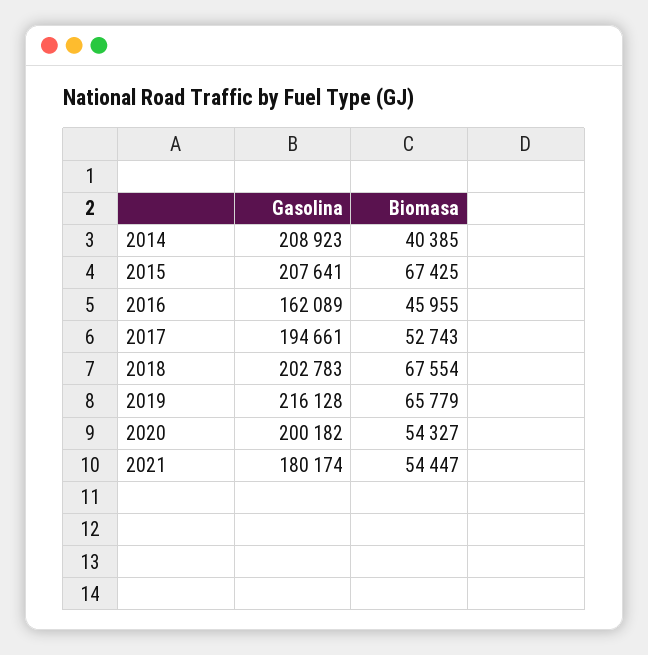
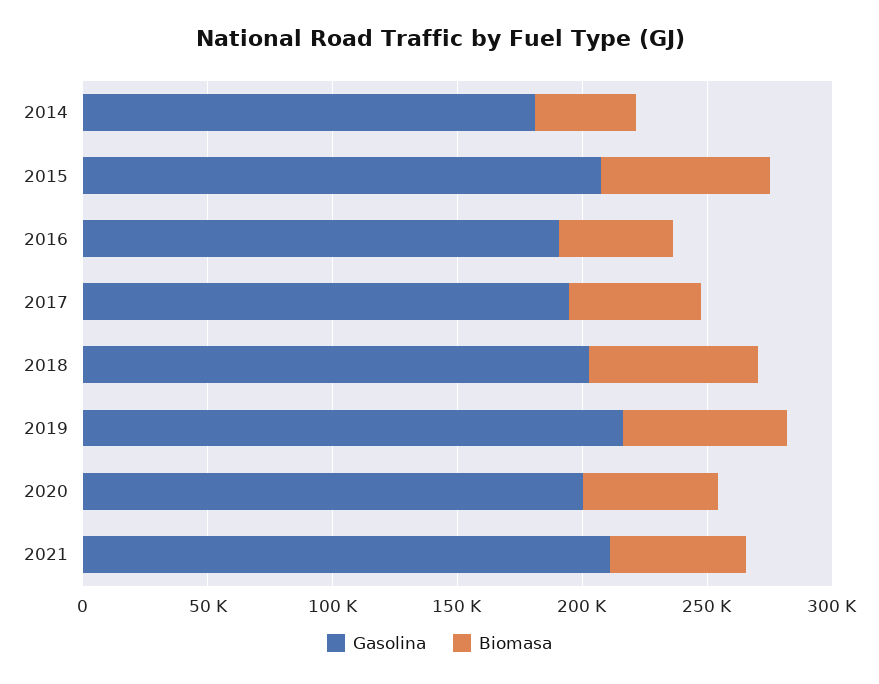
  {
    "Gasolina": {
-     "2014": 208923,
+     "2014": 180000,
      "2015": 207641,
-     "2016": 162089,
+     "2016": 190000,
      "2017": 194661,
      "2018": 202783,
      "2019": 216128,
      "2020": 200182,
-     "2021": 180174
+     "2021": 210000
    },
    "Biomasa": {
      "2014": 40385,
      "2015": 67425,
      "2016": 45955,
      "2017": 52743,
      "2018": 67554,
      "2019": 65779,
      "2020": 54327,
      "2021": 54447
    }
  }

